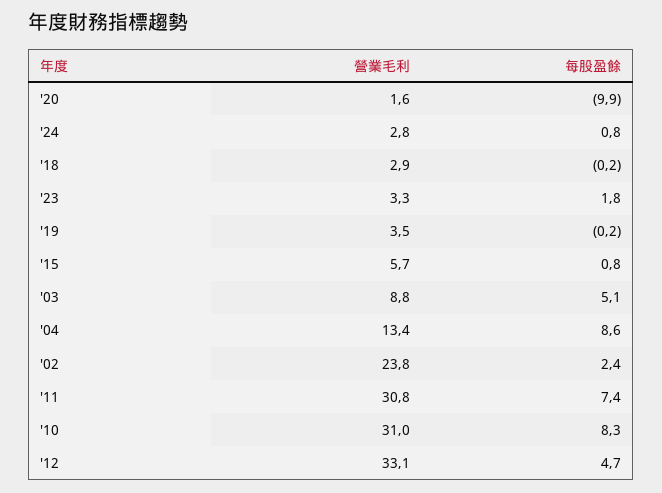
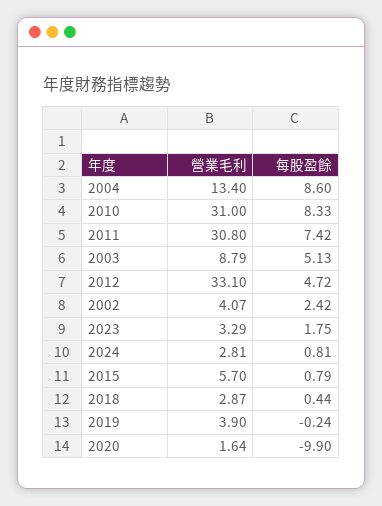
  {
    "營業毛利": {
      "'20": 1.64,
      "'24": 2.81,
      "'18": 2.87,
      "'23": 3.29,
-     "'19": 3.5,
+     "'19": 3.9,
      "'15": 5.7,
      "'03": 8.79,
      "'04": 13.4,
-     "'02": 23.8,
+     "'02": 4.07,
      "'11": 30.8,
      "'10": 31,
      "'12": 33.1
    },
    "每股盈餘": {
      "'20": -9.9,
      "'24": 0.81,
-     "'18": -0.2,
+     "'18": 0.44,
      "'23": 1.75,
      "'19": -0.24,
      "'15": 0.79,
      "'03": 5.13,
      "'04": 8.6,
      "'02": 2.42,
      "'11": 7.42,
      "'10": 8.33,
      "'12": 4.72
    }
  }

